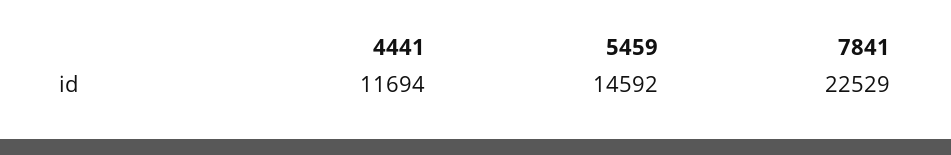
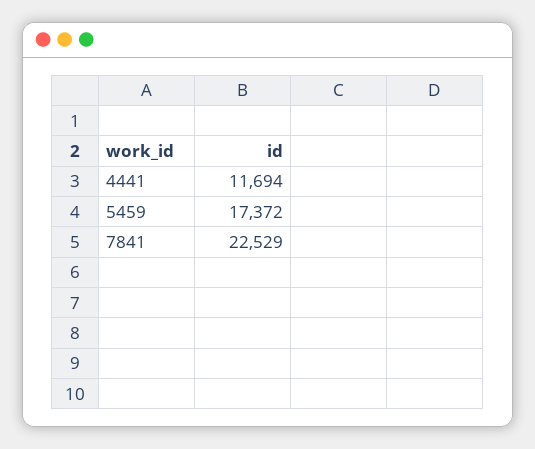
  {
    "4441": 11694,
-   "5459": 14592,
+   "5459": 17372,
    "7841": 22529
  }

